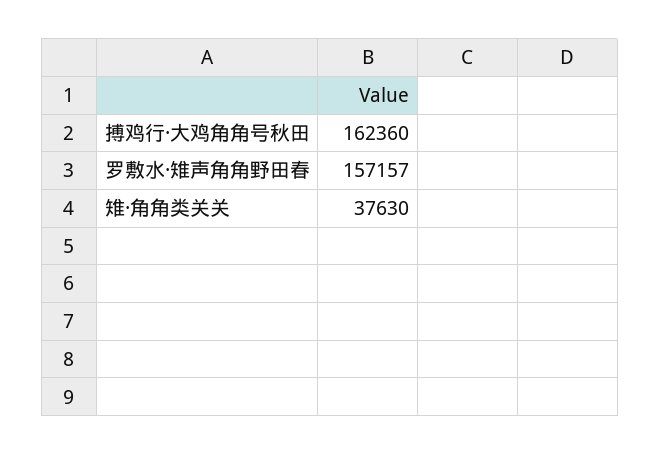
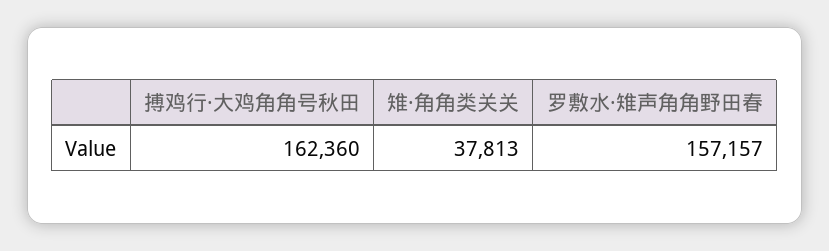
  {
    "搏鸡行·大鸡角角号秋田": 162360,
    "罗敷水·雉声角角野田春": 157157,
-   "雉·角角类关关": 37630
+   "雉·角角类关关": 37813
  }

